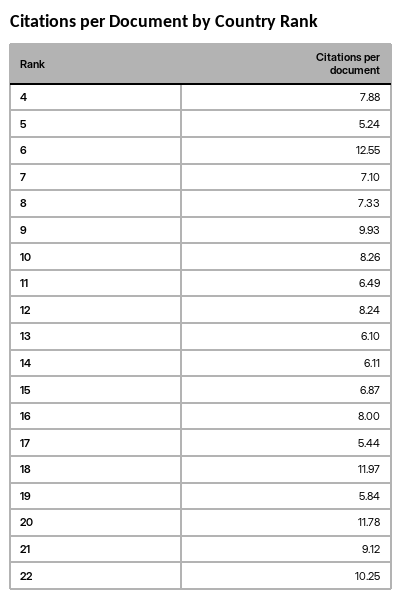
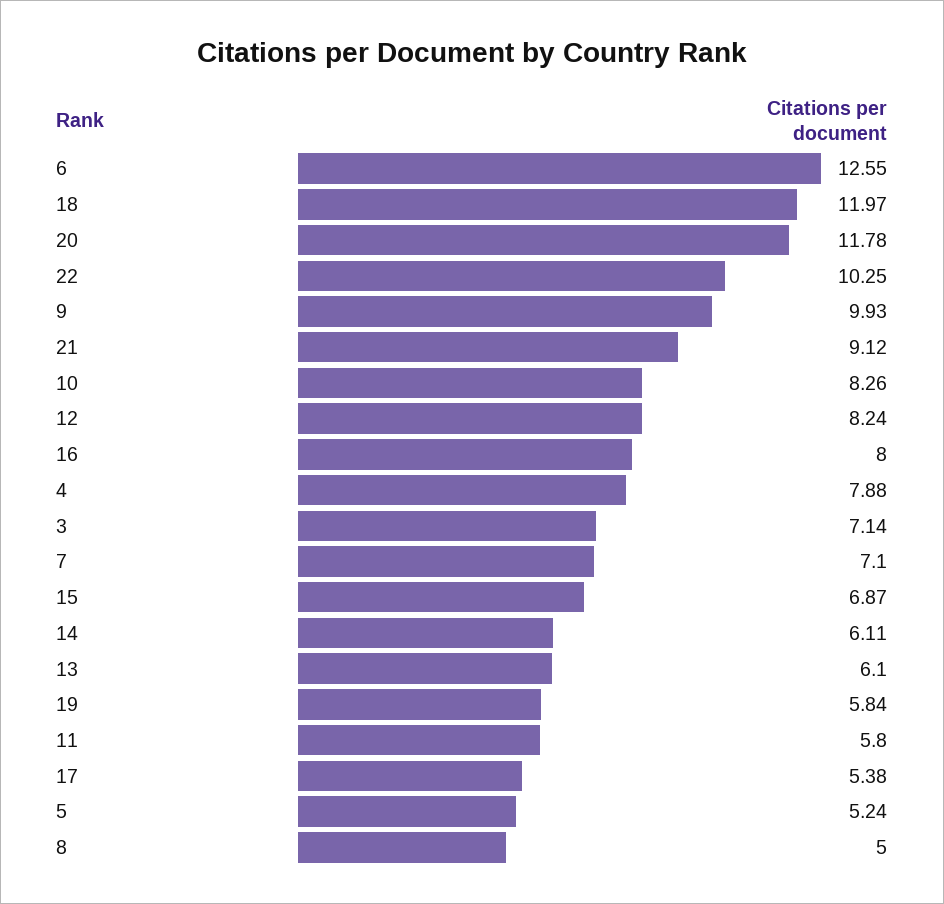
  {
    "4": 7.88,
    "5": 5.24,
    "6": 12.55,
    "7": 7.1,
-   "8": 7.33,
+   "8": 5,
    "9": 9.93,
    "10": 8.26,
-   "11": 6.49,
+   "11": 5.8,
    "12": 8.24,
    "13": 6.1,
    "14": 6.11,
    "15": 6.87,
    "16": 8,
-   "17": 5.44,
+   "17": 5.38,
    "18": 11.97,
    "19": 5.84,
    "20": 11.78,
    "21": 9.12,
-   "22": 10.25
+   "22": 10.25,
+   "3": 7.14
  }

